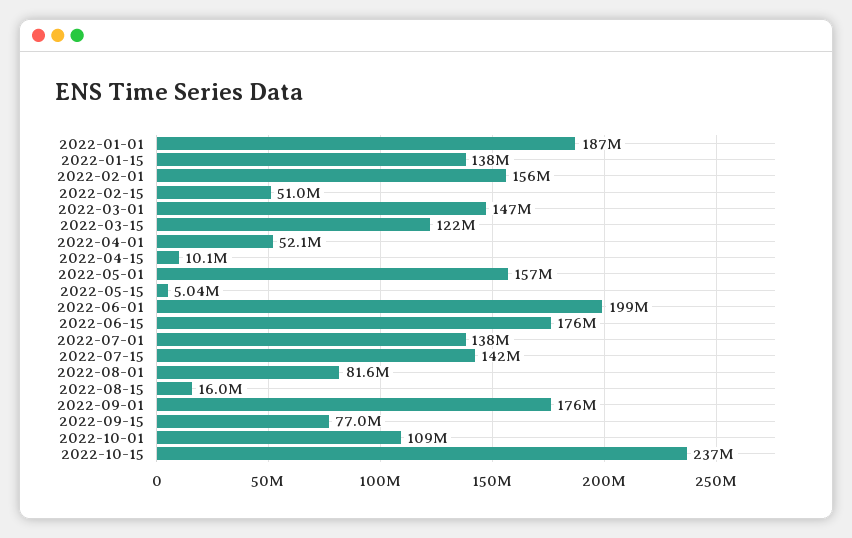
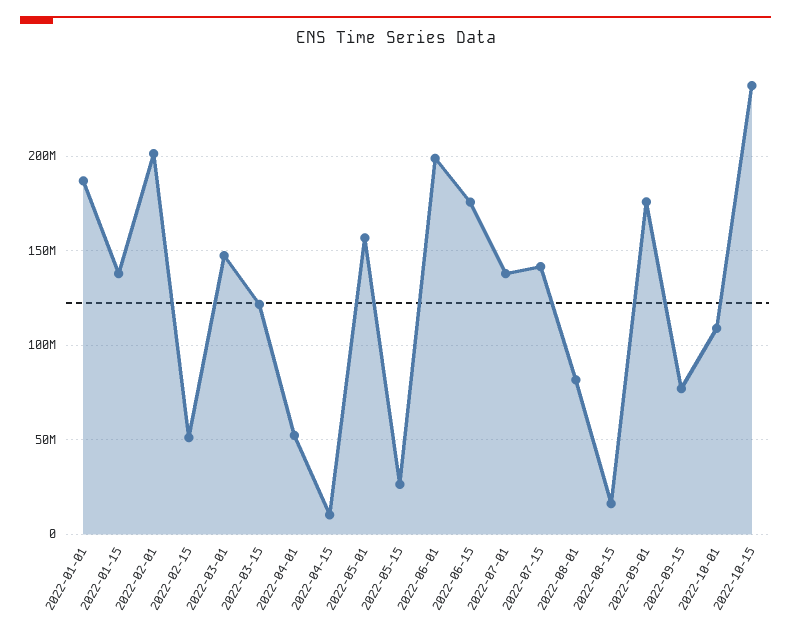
  {
    "2022-01-01": 187000000,
    "2022-01-15": 138000000,
-   "2022-02-01": 156000000,
+   "2022-02-01": 200000000,
    "2022-02-15": 51000000,
    "2022-03-01": 147000000,
    "2022-03-15": 122000000,
    "2022-04-01": 52100000,
    "2022-04-15": 10100000,
    "2022-05-01": 157000000,
-   "2022-05-15": 5040000,
+   "2022-05-15": 25000000,
    "2022-06-01": 199000000,
    "2022-06-15": 176000000,
    "2022-07-01": 138000000,
    "2022-07-15": 142000000,
    "2022-08-01": 81600000,
    "2022-08-15": 16000000,
    "2022-09-01": 176000000,
    "2022-09-15": 77000000,
    "2022-10-01": 109000000,
    "2022-10-15": 237000000
  }

